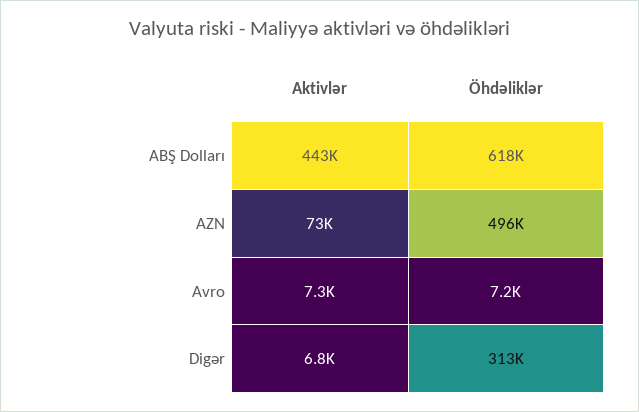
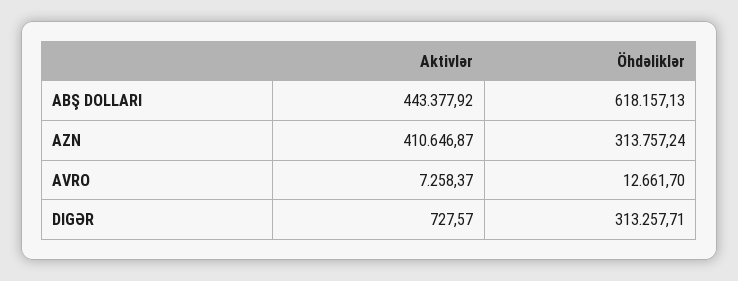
  {
    "Aktivlər": {
      "ABŞ Dolları": 443377.92,
-     "AZN": 73000,
+     "AZN": 410646.87,
      "Avro": 7258.37,
-     "Digər": 6800
+     "Digər": 727.57
    },
    "Öhdəliklər": {
      "ABŞ Dolları": 618157.13,
-     "AZN": 496000,
+     "AZN": 313757.24,
-     "Avro": 7200,
+     "Avro": 12661.7,
      "Digər": 313257.71
    }
  }

